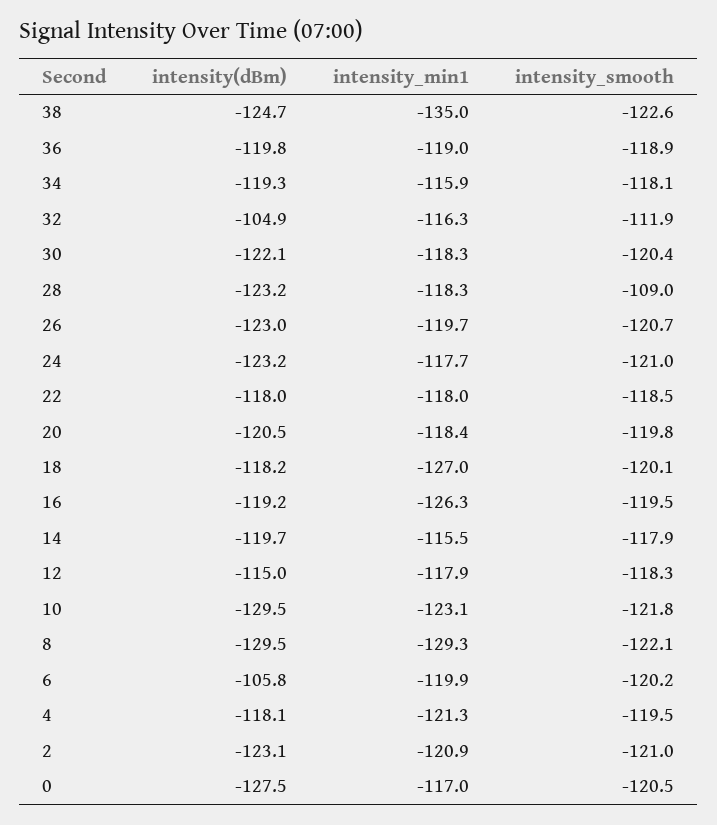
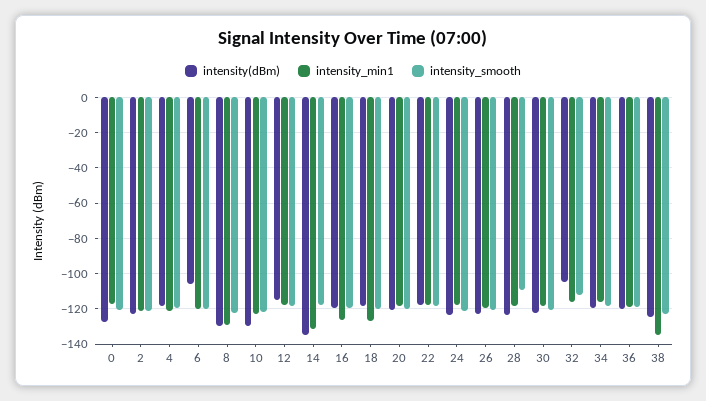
  {
    "intensity(dBm)": {
      "38": -124.7,
      "36": -119.8,
      "34": -119.3,
      "32": -104.9,
      "30": -122.1,
      "28": -123.2,
      "26": -123,
      "24": -123.2,
      "22": -118,
      "20": -120.5,
      "18": -118.2,
      "16": -119.2,
-     "14": -119.7,
+     "14": -135,
      "12": -115,
      "10": -129.5,
      "8": -129.5,
      "6": -105.8,
      "4": -118.1,
      "2": -123.1,
      "0": -127.5
    },
    "intensity_min1": {
      "38": -135,
      "36": -119,
      "34": -115.9,
      "32": -116.3,
      "30": -118.3,
      "28": -118.3,
      "26": -119.7,
      "24": -117.7,
      "22": -118,
      "20": -118.4,
      "18": -127,
      "16": -126.3,
-     "14": -115.5,
+     "14": -130,
      "12": -117.9,
      "10": -123.1,
      "8": -129.3,
      "6": -119.9,
      "4": -121.3,
      "2": -120.9,
      "0": -117
    },
    "intensity_smooth": {
      "38": -122.6,
      "36": -118.9,
      "34": -118.1,
      "32": -111.9,
      "30": -120.4,
      "28": -109,
      "26": -120.7,
      "24": -121,
      "22": -118.5,
      "20": -119.8,
      "18": -120.1,
      "16": -119.5,
      "14": -117.9,
      "12": -118.3,
      "10": -121.8,
      "8": -122.1,
      "6": -120.2,
      "4": -119.5,
      "2": -121,
      "0": -120.5
    }
  }

